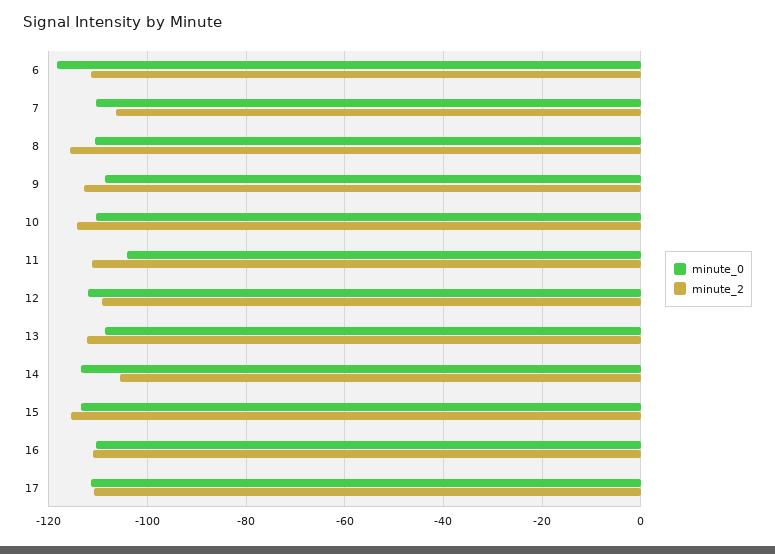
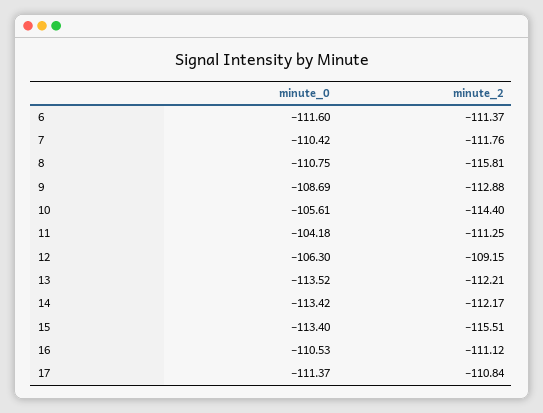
  {
    "minute_0": {
-     "6": -118,
+     "6": -111.6,
      "7": -110.42,
      "8": -110.75,
      "9": -108.69,
-     "10": -110,
+     "10": -105.61,
      "11": -104.18,
-     "12": -112,
+     "12": -106.3,
-     "13": -108,
+     "13": -113.52,
      "14": -113.42,
      "15": -113.4,
      "16": -110.53,
      "17": -111.37
    },
    "minute_2": {
      "6": -111.37,
-     "7": -106,
+     "7": -111.76,
      "8": -115.81,
      "9": -112.88,
      "10": -114.4,
      "11": -111.25,
      "12": -109.15,
      "13": -112.21,
-     "14": -106,
+     "14": -112.17,
      "15": -115.51,
      "16": -111.12,
      "17": -110.84
    }
  }

